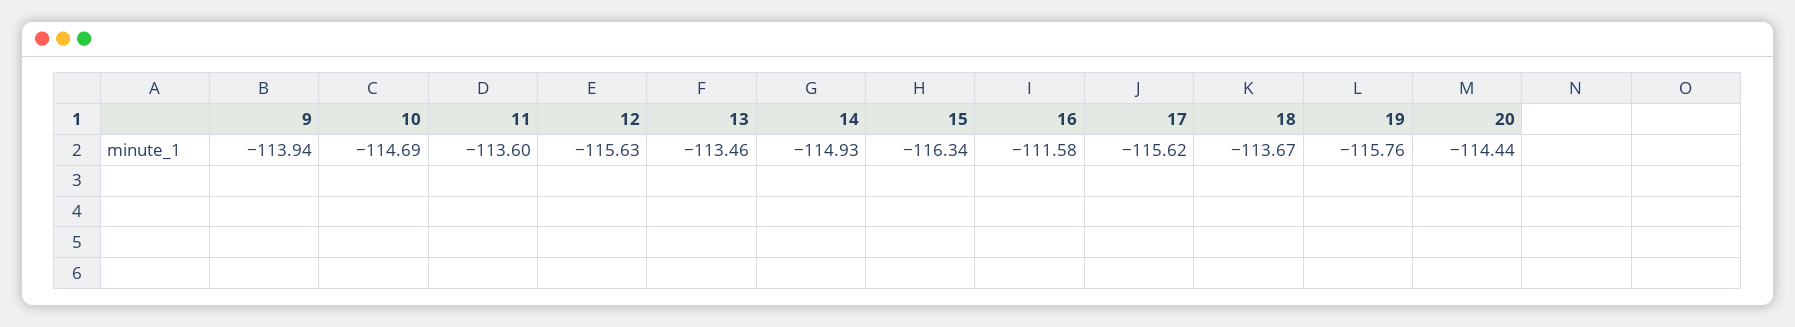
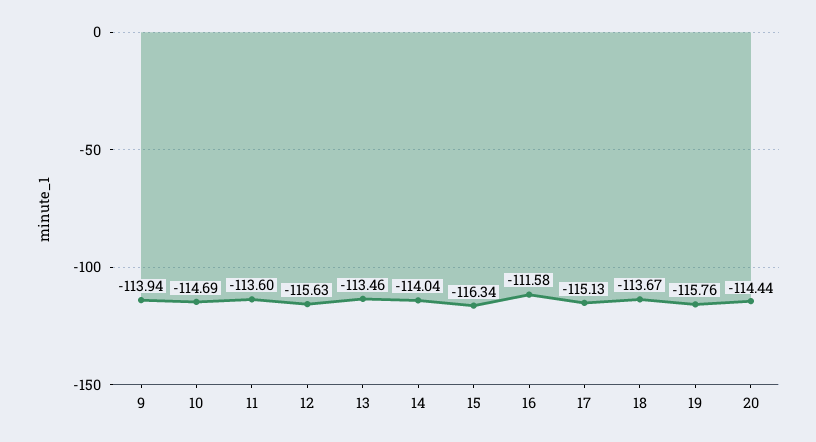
  {
    "9": -113.94,
    "10": -114.69,
    "11": -113.6,
    "12": -115.63,
    "13": -113.46,
-   "14": -114.93,
+   "14": -114.04,
    "15": -116.34,
    "16": -111.58,
-   "17": -115.62,
+   "17": -115.13,
    "18": -113.67,
    "19": -115.76,
    "20": -114.44
  }

